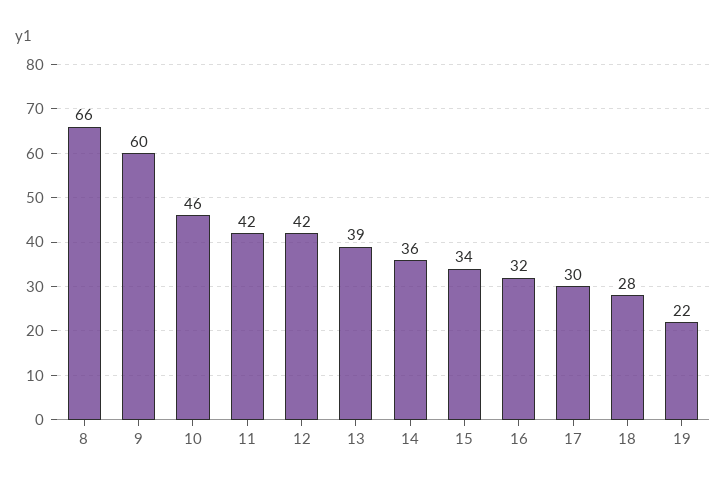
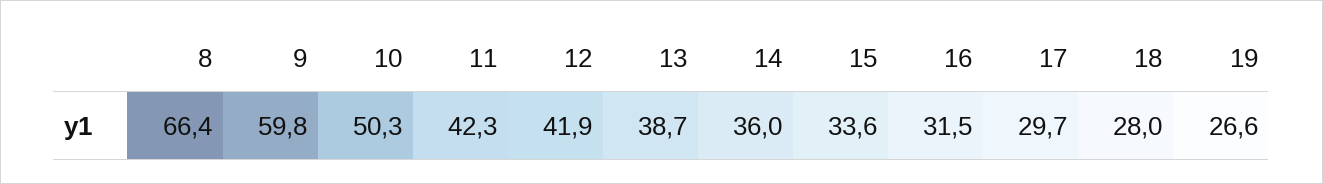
  {
    "8": 66.4,
    "9": 59.8,
-   "10": 46,
+   "10": 50.3,
    "11": 42.3,
    "12": 41.9,
    "13": 38.7,
    "14": 36,
    "15": 33.6,
    "16": 31.5,
    "17": 29.7,
    "18": 28,
-   "19": 22
+   "19": 26.6
  }

